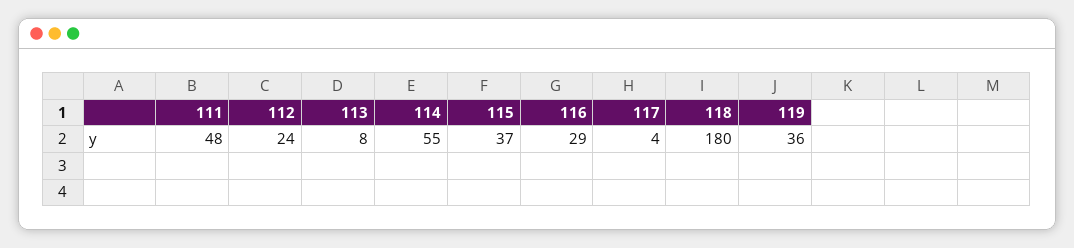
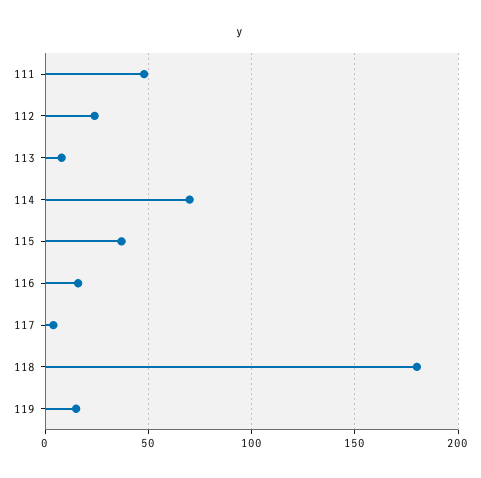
  {
    "111": 48,
    "112": 24,
    "113": 8,
-   "114": 55,
+   "114": 70,
    "115": 37,
-   "116": 29,
+   "116": 15,
    "117": 4,
    "118": 180,
-   "119": 36
+   "119": 15
  }

